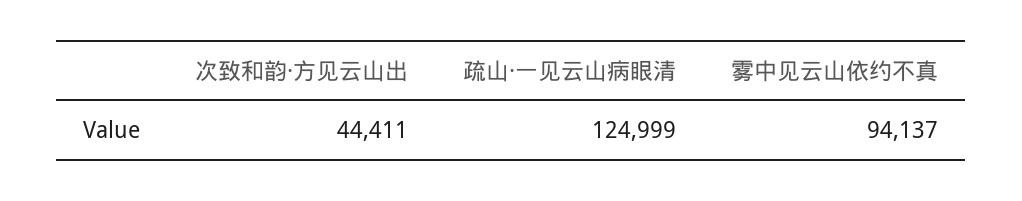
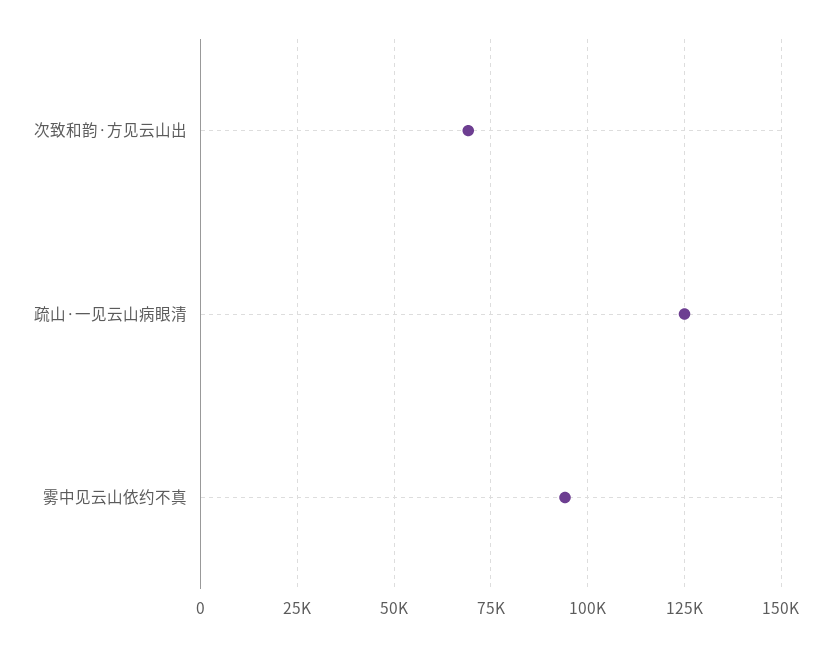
  {
-   "次致和韵·方见云山出": 44411,
+   "次致和韵·方见云山出": 70000,
    "疏山·一见云山病眼清": 124999,
    "雾中见云山依约不真": 94137
  }

